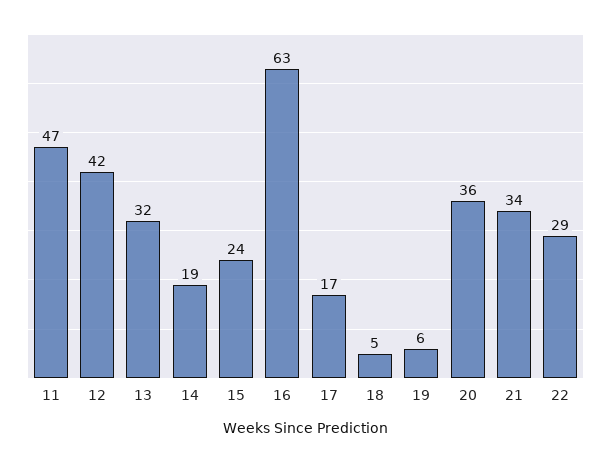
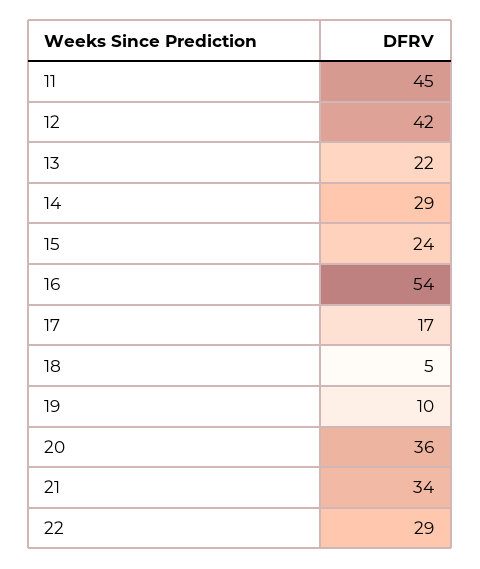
  {
-   "11": 47,
+   "11": 45,
    "12": 42,
-   "13": 32,
+   "13": 22,
-   "14": 19,
+   "14": 29,
    "15": 24,
-   "16": 63,
+   "16": 54,
    "17": 17,
    "18": 5,
-   "19": 6,
+   "19": 10,
    "20": 36,
    "21": 34,
    "22": 29
  }

